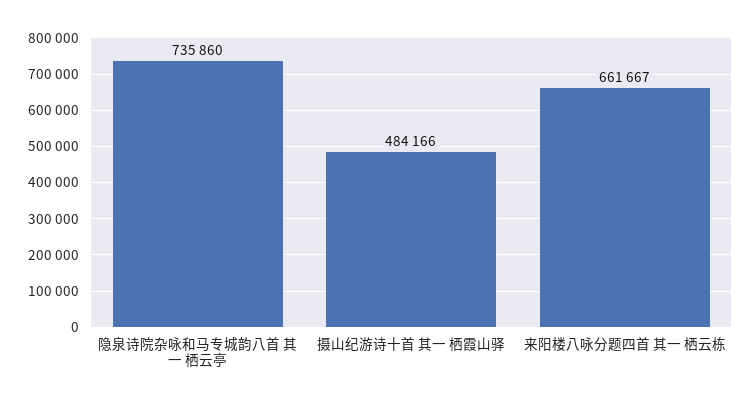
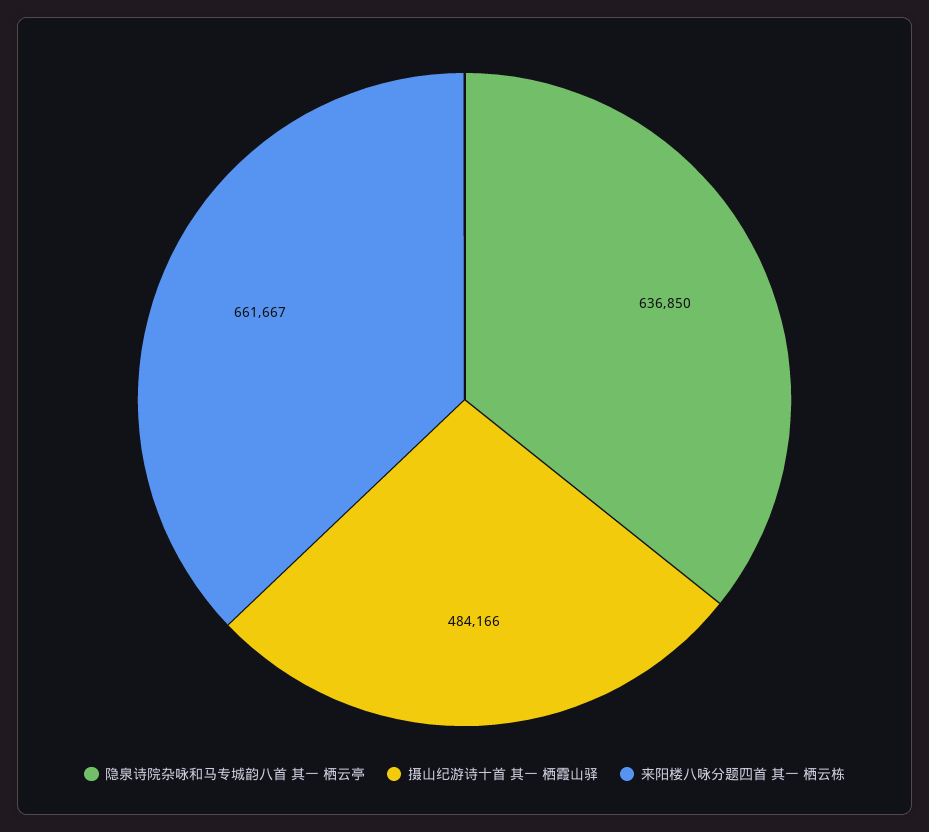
  {
-   "隐泉诗院杂咏和马专城韵八首 其一 栖云亭": 735860,
+   "隐泉诗院杂咏和马专城韵八首 其一 栖云亭": 636850,
    "摄山纪游诗十首 其一 栖霞山驿": 484166,
    "来阳楼八咏分题四首 其一 栖云栋": 661667
  }

